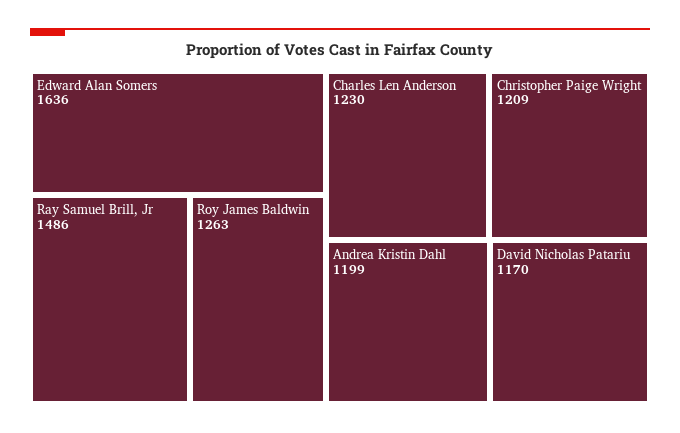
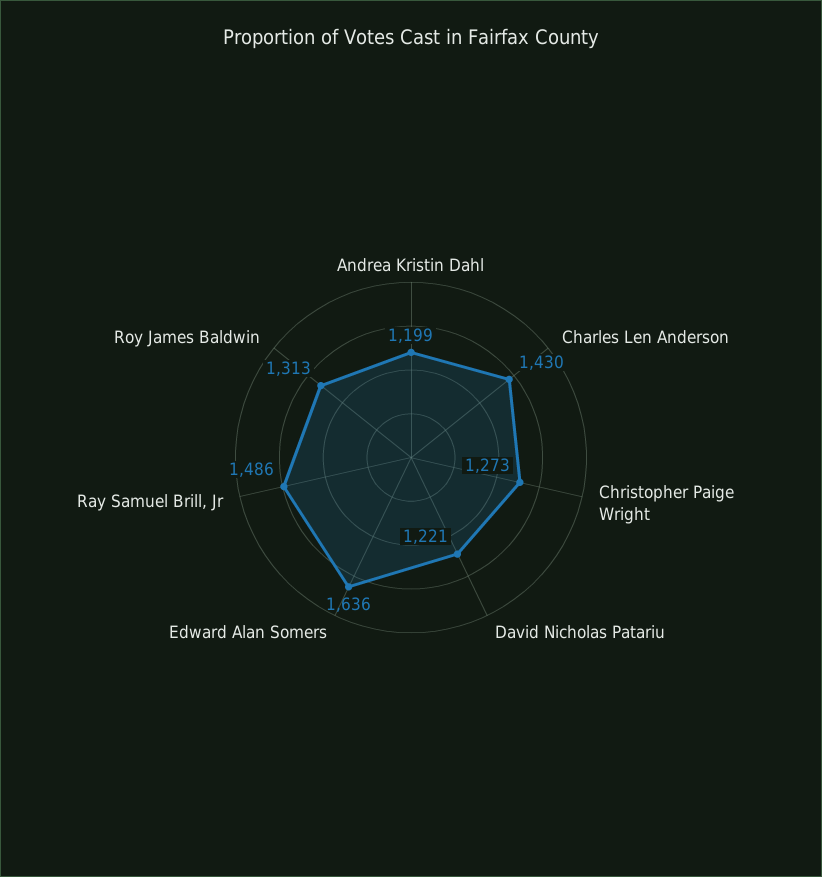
  {
    "Edward Alan Somers": 1636,
    "Ray Samuel Brill, Jr": 1486,
-   "Roy James Baldwin": 1263,
+   "Roy James Baldwin": 1313,
-   "Charles Len Anderson": 1230,
+   "Charles Len Anderson": 1430,
-   "Christopher Paige Wright": 1209,
+   "Christopher Paige Wright": 1273,
    "Andrea Kristin Dahl": 1199,
-   "David Nicholas Patariu": 1170
+   "David Nicholas Patariu": 1221
  }

